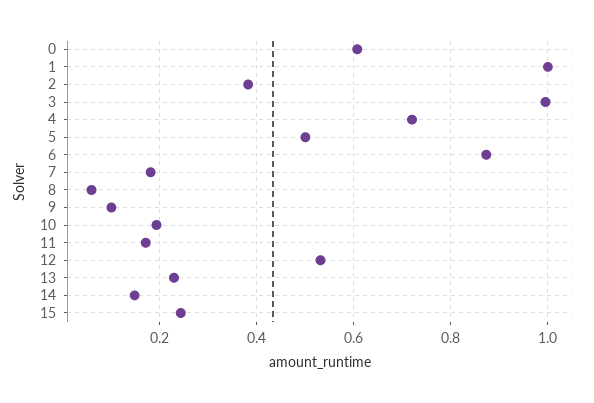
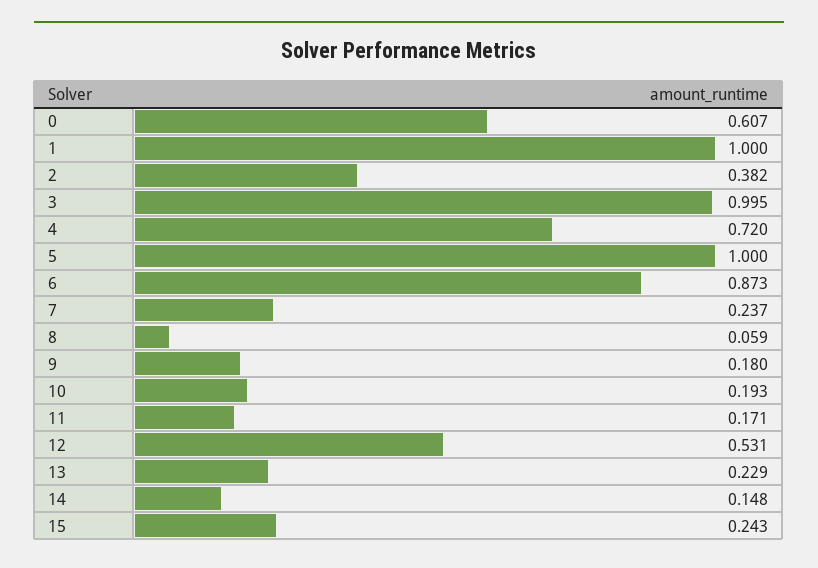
  {
    "0": 0.607,
    "1": 1,
    "2": 0.382,
    "3": 0.995,
    "4": 0.72,
-   "5": 0.5,
+   "5": 1,
    "6": 0.873,
-   "7": 0.18,
+   "7": 0.237,
    "8": 0.059,
-   "9": 0.1,
+   "9": 0.18,
    "10": 0.193,
    "11": 0.171,
    "12": 0.531,
    "13": 0.229,
    "14": 0.148,
    "15": 0.243
  }

